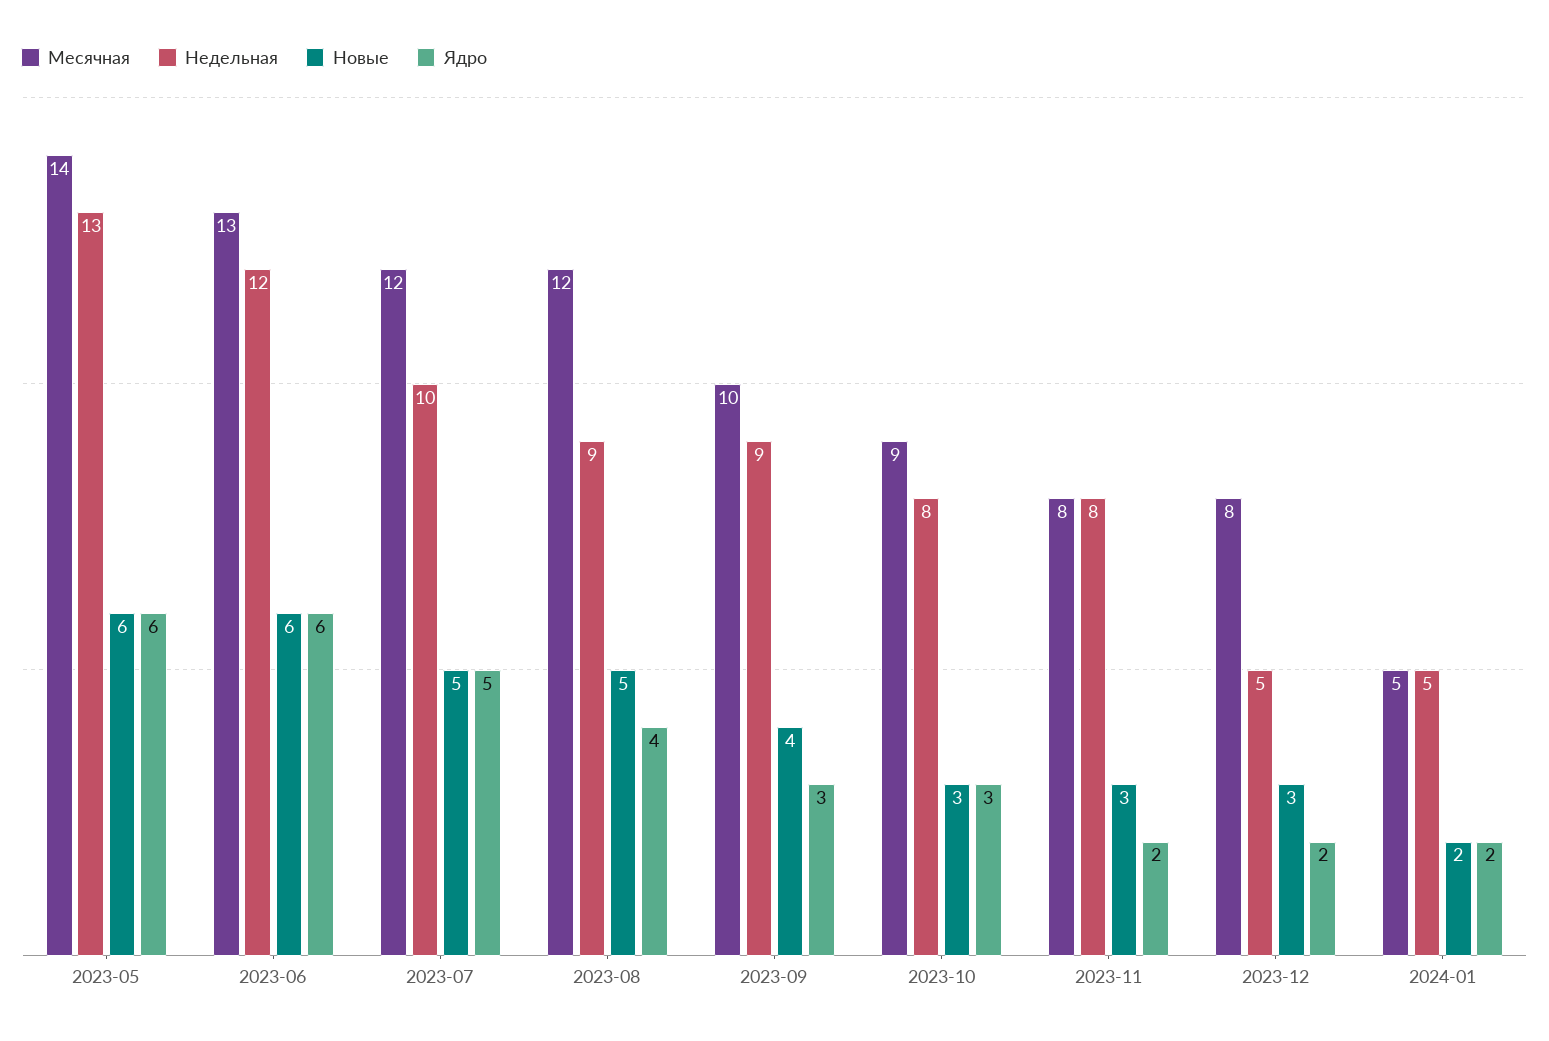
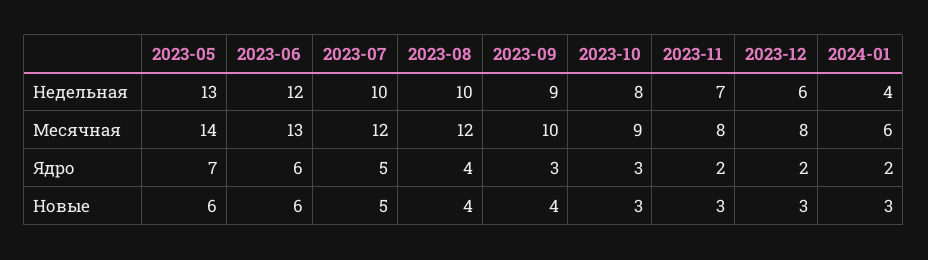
  {
    "Месячная": {
      "2023-05": 14,
      "2023-06": 13,
      "2023-07": 12,
      "2023-08": 12,
      "2023-09": 10,
      "2023-10": 9,
      "2023-11": 8,
      "2023-12": 8,
-     "2024-01": 5
+     "2024-01": 6
    },
    "Недельная": {
      "2023-05": 13,
      "2023-06": 12,
      "2023-07": 10,
-     "2023-08": 9,
+     "2023-08": 10,
      "2023-09": 9,
      "2023-10": 8,
-     "2023-11": 8,
+     "2023-11": 7,
-     "2023-12": 5,
+     "2023-12": 6,
-     "2024-01": 5
+     "2024-01": 4
    },
    "Новые": {
      "2023-05": 6,
      "2023-06": 6,
      "2023-07": 5,
-     "2023-08": 5,
+     "2023-08": 4,
      "2023-09": 4,
      "2023-10": 3,
      "2023-11": 3,
      "2023-12": 3,
-     "2024-01": 2
+     "2024-01": 3
    },
    "Ядро": {
-     "2023-05": 6,
+     "2023-05": 7,
      "2023-06": 6,
      "2023-07": 5,
      "2023-08": 4,
      "2023-09": 3,
      "2023-10": 3,
      "2023-11": 2,
      "2023-12": 2,
      "2024-01": 2
    }
  }

